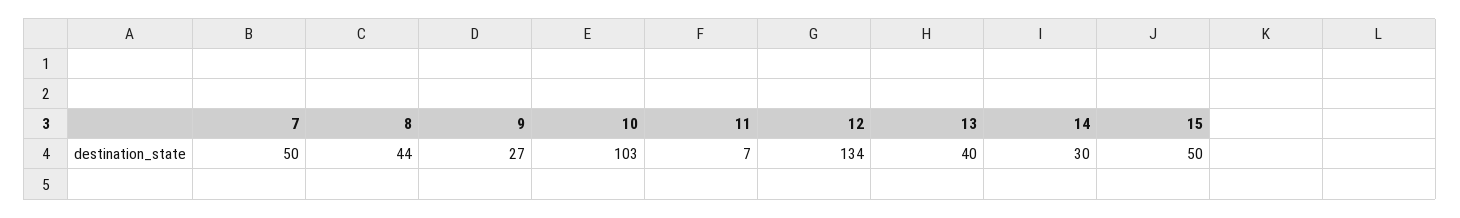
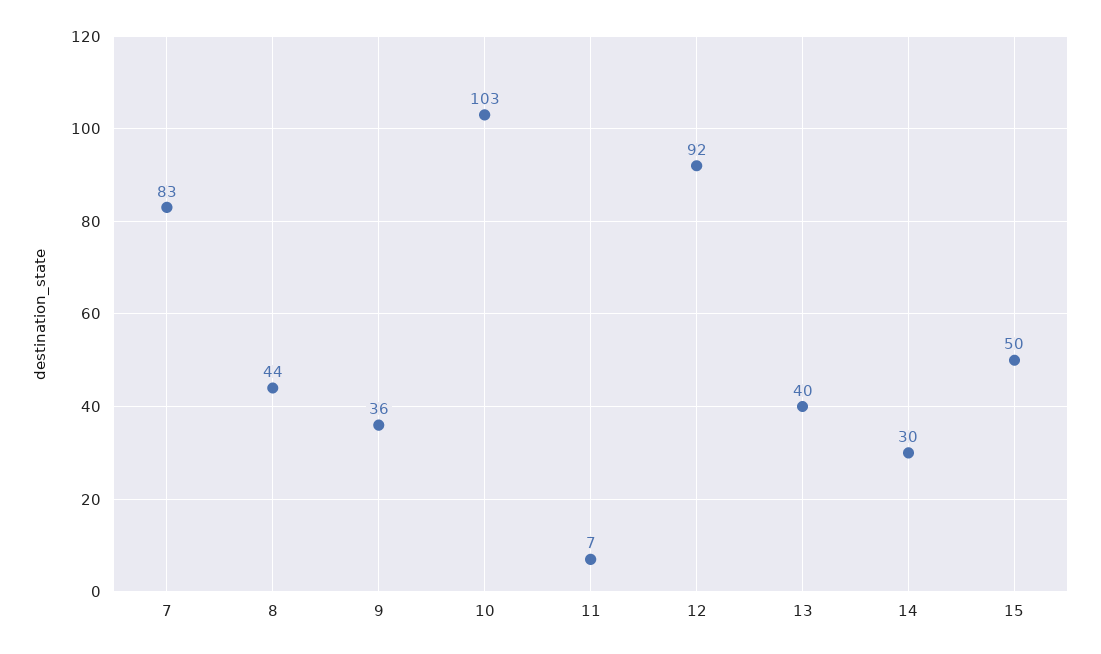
  {
-   "7": 50,
+   "7": 83,
    "8": 44,
-   "9": 27,
+   "9": 36,
    "10": 103,
    "11": 7,
-   "12": 134,
+   "12": 92,
    "13": 40,
    "14": 30,
    "15": 50
  }

